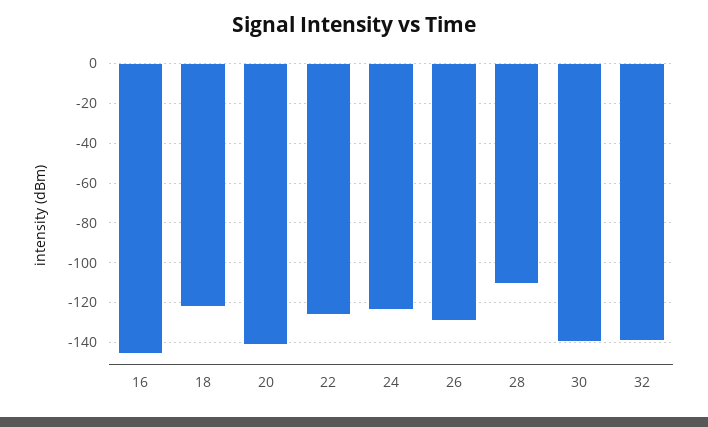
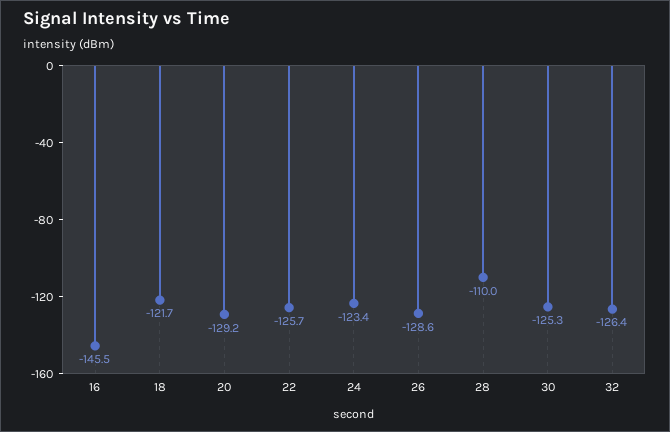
  {
    "16": -145.5,
    "18": -121.7,
-   "20": -140,
+   "20": -129.2,
    "22": -125.7,
    "24": -123.4,
    "26": -128.6,
    "28": -110,
-   "30": -140,
+   "30": -125.3,
-   "32": -140
+   "32": -126.4
  }

